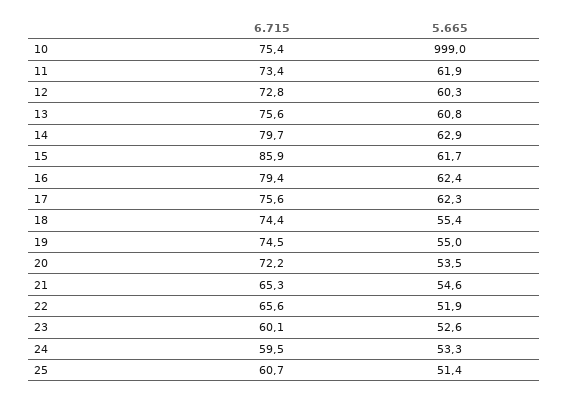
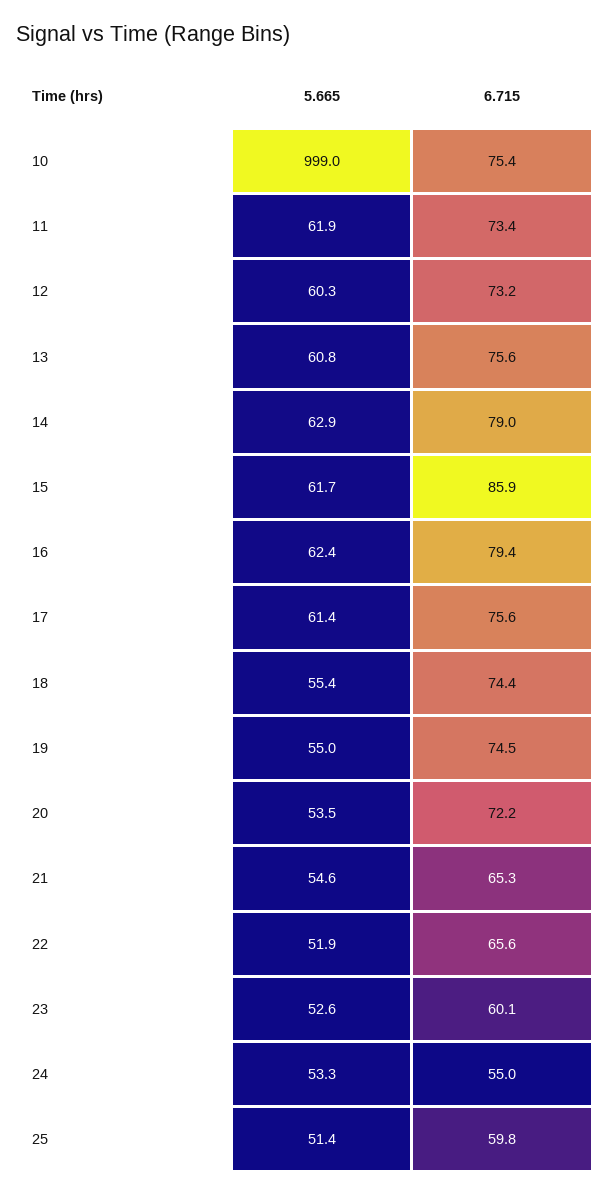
  {
    "6.715": {
      "10": 75.4,
      "11": 73.4,
-     "12": 72.8,
+     "12": 73.2,
      "13": 75.6,
-     "14": 79.7,
+     "14": 79,
      "15": 85.9,
      "16": 79.4,
      "17": 75.6,
      "18": 74.4,
      "19": 74.5,
      "20": 72.2,
      "21": 65.3,
      "22": 65.6,
      "23": 60.1,
-     "24": 59.5,
+     "24": 55,
-     "25": 60.7
+     "25": 59.8
    },
    "5.665": {
      "10": 999,
      "11": 61.9,
      "12": 60.3,
      "13": 60.8,
      "14": 62.9,
      "15": 61.7,
      "16": 62.4,
-     "17": 62.3,
+     "17": 61.4,
      "18": 55.4,
      "19": 55,
      "20": 53.5,
      "21": 54.6,
      "22": 51.9,
      "23": 52.6,
      "24": 53.3,
      "25": 51.4
    }
  }

